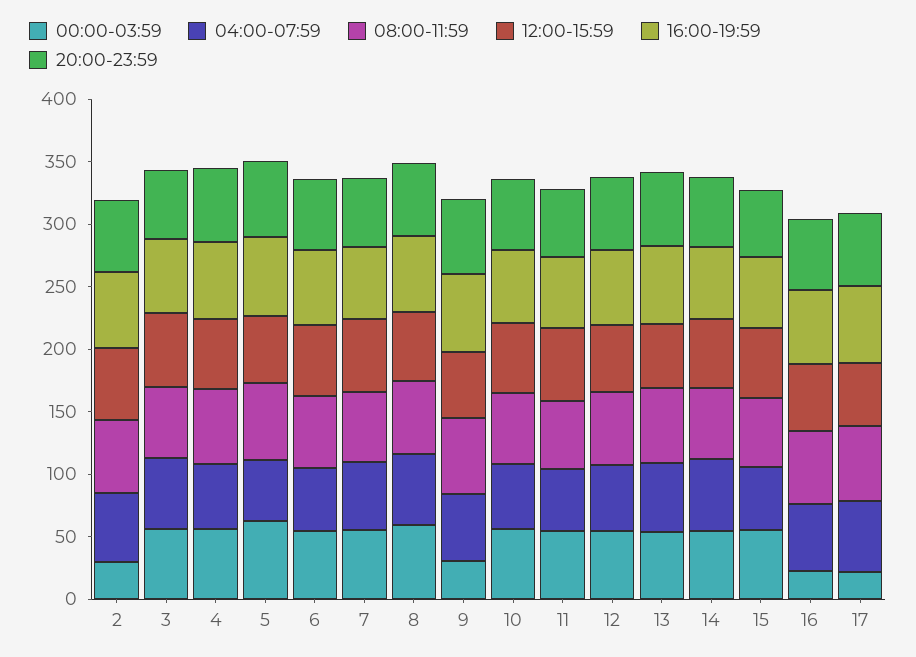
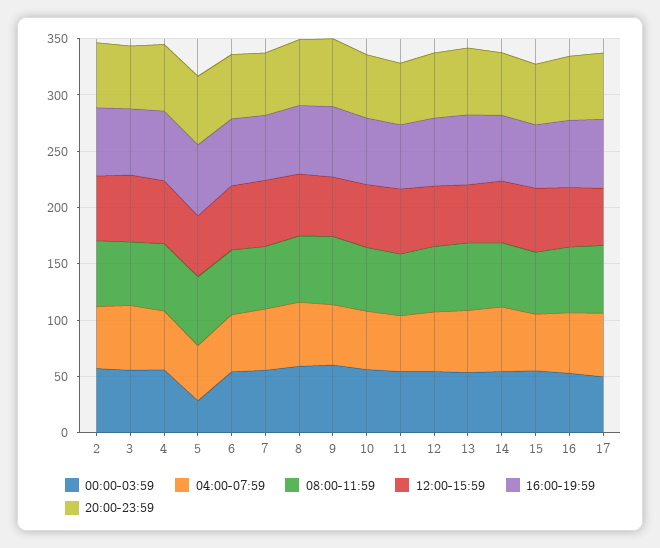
  {
    "00:00-03:59": {
-     "2": 30,
+     "2": 60,
      "3": 60,
      "4": 60,
-     "5": 60,
+     "5": 30,
      "6": 50,
      "7": 60,
      "8": 60,
-     "9": 30,
+     "9": 60,
      "10": 60,
      "11": 50,
      "12": 50,
      "13": 50,
      "14": 50,
      "15": 60,
-     "16": 20,
+     "16": 50,
-     "17": 20
+     "17": 50
    },
    "04:00-07:59": {
      "2": 60,
      "3": 60,
      "4": 50,
      "5": 50,
      "6": 50,
      "7": 50,
      "8": 60,
      "9": 50,
      "10": 50,
      "11": 50,
      "12": 50,
      "13": 60,
      "14": 60,
      "15": 50,
      "16": 50,
      "17": 60
    },
    "08:00-11:59": {
      "2": 60,
      "3": 60,
      "4": 60,
      "5": 60,
      "6": 60,
      "7": 60,
      "8": 60,
      "9": 60,
      "10": 60,
      "11": 50,
      "12": 60,
      "13": 60,
      "14": 60,
      "15": 60,
      "16": 60,
      "17": 60
    },
    "12:00-15:59": {
      "2": 60,
      "3": 60,
      "4": 60,
      "5": 50,
      "6": 60,
      "7": 60,
      "8": 50,
      "9": 50,
      "10": 60,
      "11": 60,
      "12": 50,
      "13": 50,
      "14": 60,
      "15": 60,
      "16": 50,
      "17": 50
    },
    "16:00-19:59": {
      "2": 60,
      "3": 60,
      "4": 60,
      "5": 60,
      "6": 60,
      "7": 60,
      "8": 60,
      "9": 60,
      "10": 60,
      "11": 60,
      "12": 60,
      "13": 60,
      "14": 60,
      "15": 60,
      "16": 60,
      "17": 60
    },
    "20:00-23:59": {
      "2": 60,
      "3": 60,
      "4": 60,
      "5": 60,
      "6": 60,
      "7": 60,
      "8": 60,
      "9": 60,
      "10": 60,
      "11": 50,
      "12": 60,
      "13": 60,
      "14": 60,
      "15": 50,
      "16": 60,
      "17": 60
    }
  }

